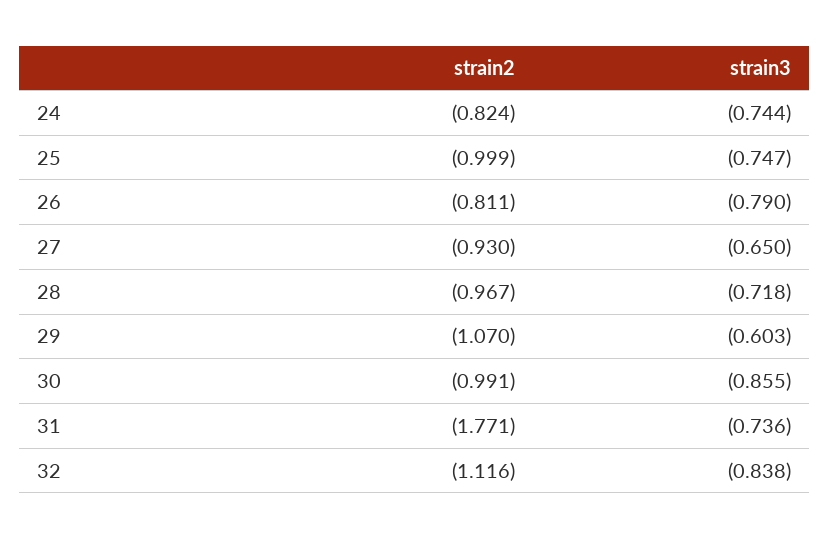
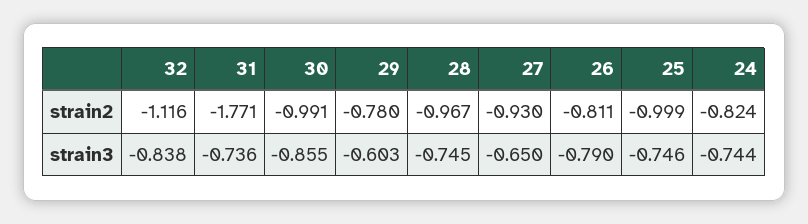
  {
    "strain2": {
      "24": -0.824,
      "25": -0.999,
      "26": -0.811,
      "27": -0.93,
      "28": -0.967,
-     "29": -1.07,
+     "29": -0.78,
      "30": -0.991,
      "31": -1.771,
      "32": -1.116
    },
    "strain3": {
      "24": -0.744,
-     "25": -0.747,
+     "25": -0.746,
      "26": -0.79,
      "27": -0.65,
-     "28": -0.718,
+     "28": -0.745,
      "29": -0.603,
      "30": -0.855,
      "31": -0.736,
      "32": -0.838
    }
  }

